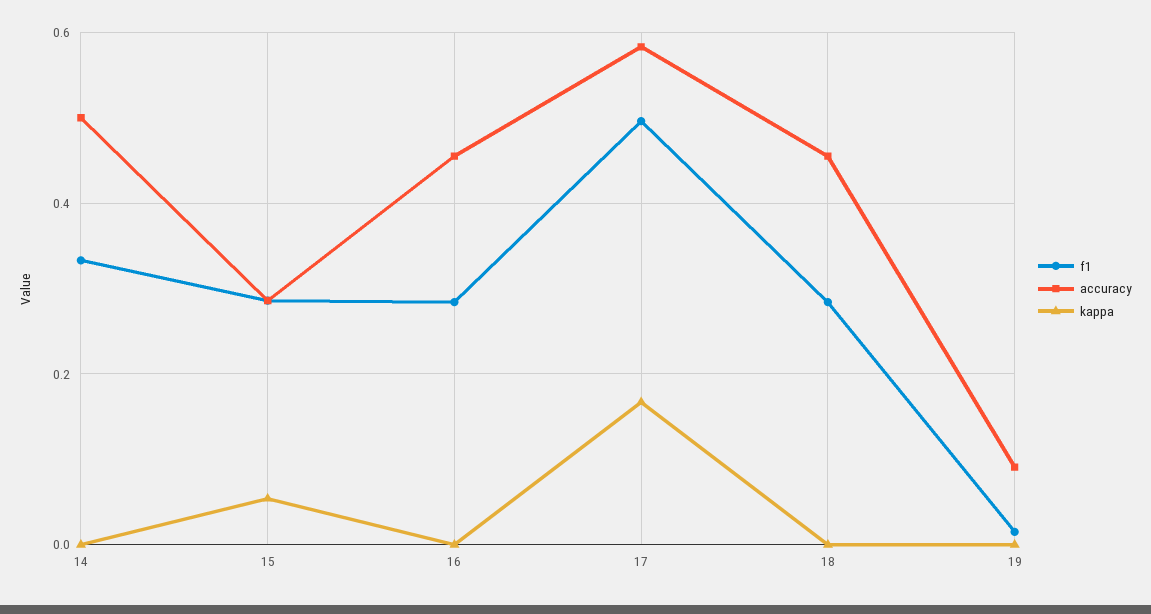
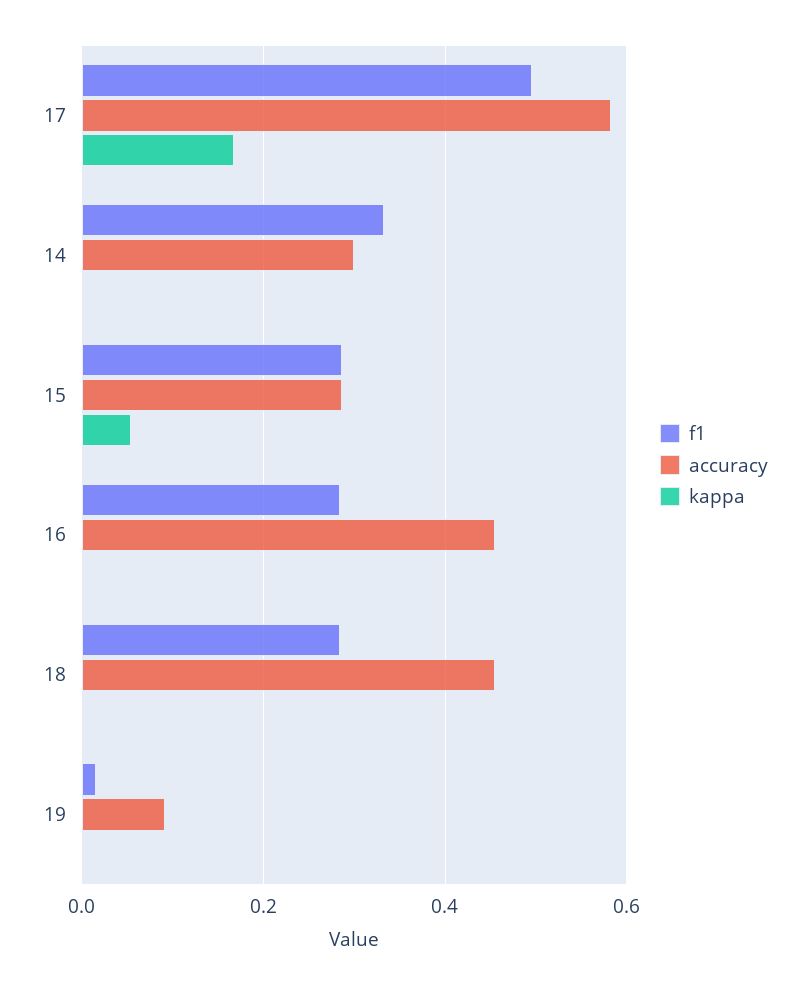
  {
    "f1": {
      "14": 0.34,
      "15": 0.28,
      "16": 0.28,
      "17": 0.5,
      "18": 0.28,
      "19": 0.02
    },
    "accuracy": {
-     "14": 0.5,
+     "14": 0.3,
      "15": 0.28,
      "16": 0.46,
      "17": 0.58,
      "18": 0.46,
      "19": 0.1
    },
    "kappa": {
      "14": 0,
      "15": 0.06,
      "16": 0,
      "17": 0.16,
      "18": 0,
      "19": 0
    }
  }

